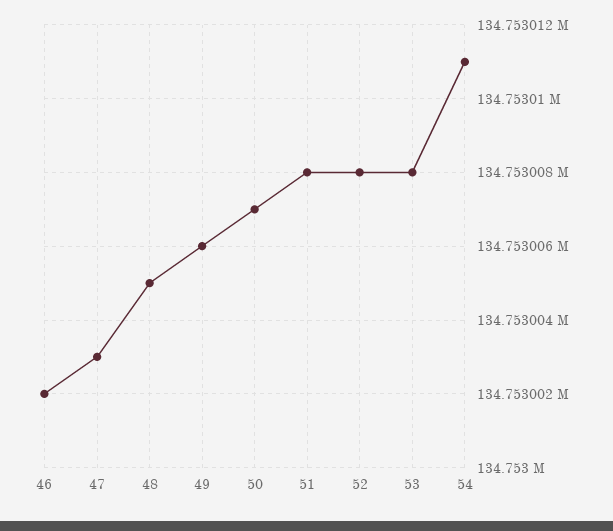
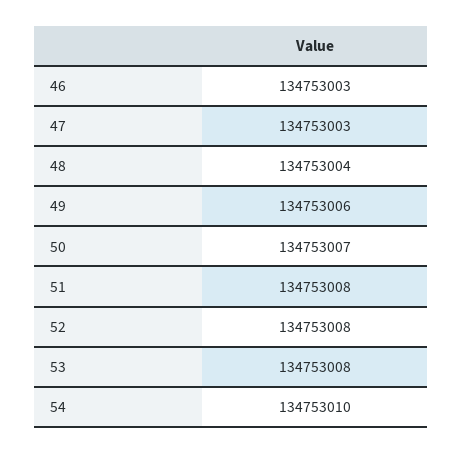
  {
-   "46": 134753002,
+   "46": 134753003,
    "47": 134753003,
-   "48": 134753005,
+   "48": 134753004,
    "49": 134753006,
    "50": 134753007,
    "51": 134753008,
    "52": 134753008,
    "53": 134753008,
-   "54": 134753011
+   "54": 134753010
  }

